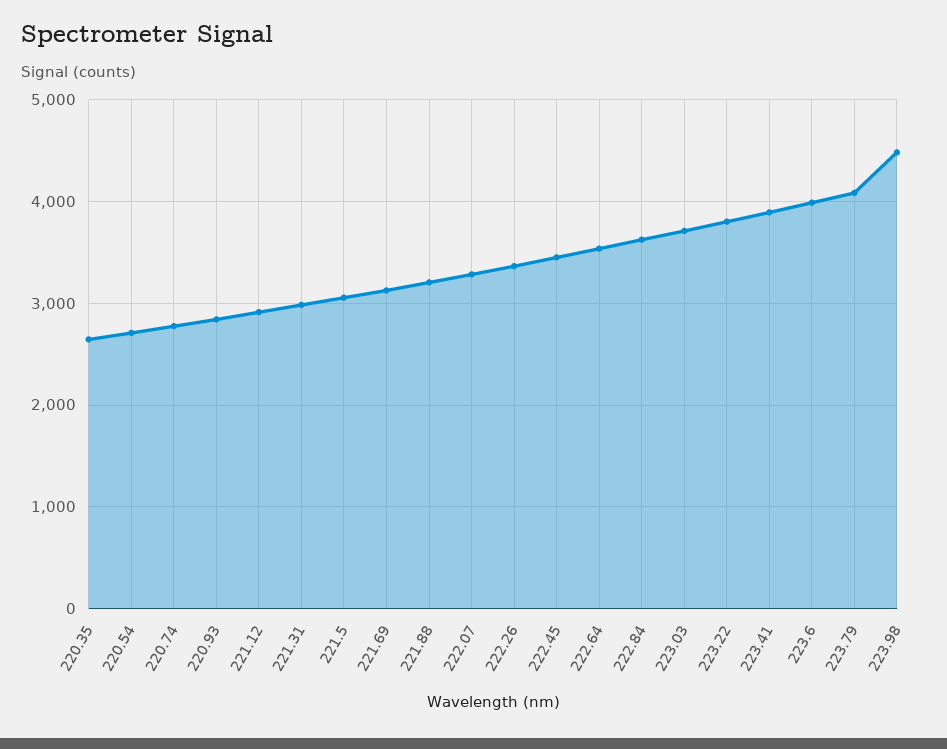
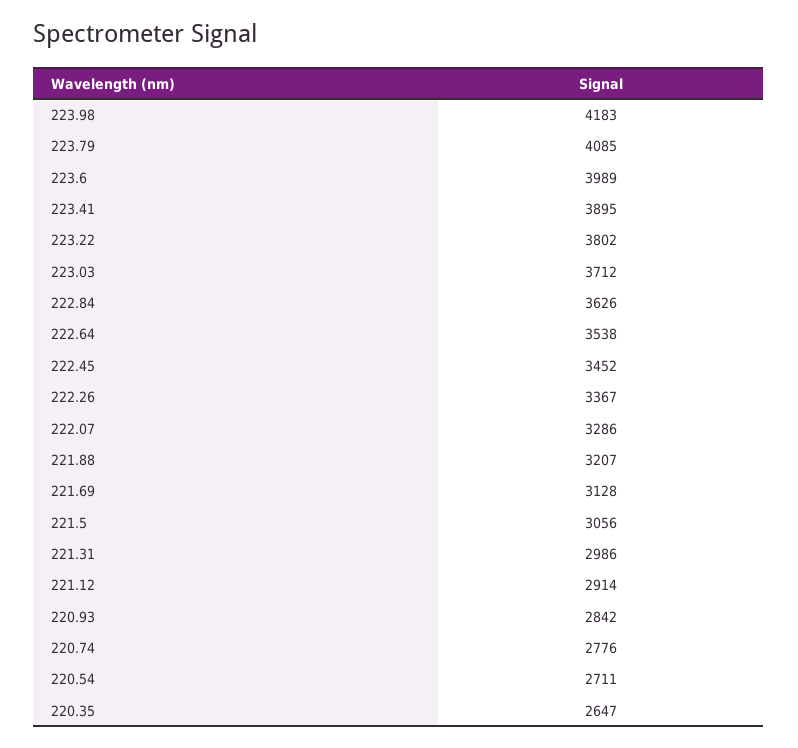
  {
    "220.35": 2647,
    "220.54": 2711,
    "220.74": 2776,
    "220.93": 2842,
    "221.12": 2914,
    "221.31": 2986,
    "221.5": 3056,
    "221.69": 3128,
    "221.88": 3207,
    "222.07": 3286,
    "222.26": 3367,
    "222.45": 3452,
    "222.64": 3538,
    "222.84": 3626,
    "223.03": 3712,
    "223.22": 3802,
    "223.41": 3895,
    "223.6": 3989,
    "223.79": 4085,
-   "223.98": 4500
+   "223.98": 4183
  }

